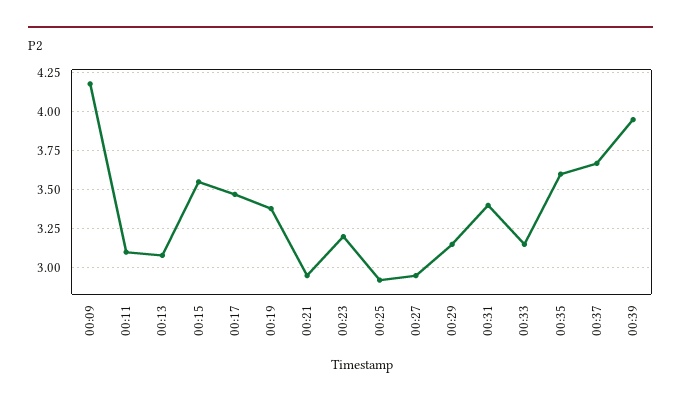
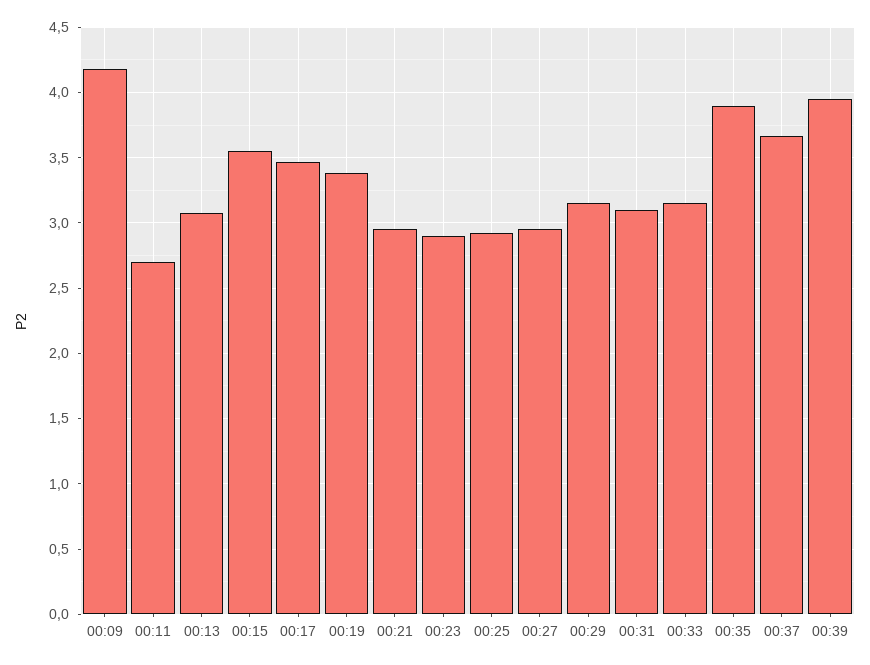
  {
    "00:09": 4.2,
-   "00:11": 3.1,
+   "00:11": 2.7,
    "00:13": 3.1,
    "00:15": 3.55,
    "00:17": 3.45,
    "00:19": 3.4,
    "00:21": 2.95,
-   "00:23": 3.2,
+   "00:23": 2.9,
    "00:25": 2.9,
    "00:27": 2.95,
    "00:29": 3.15,
-   "00:31": 3.4,
+   "00:31": 3.1,
    "00:33": 3.15,
-   "00:35": 3.6,
+   "00:35": 3.9,
    "00:37": 3.65,
    "00:39": 3.95
  }

